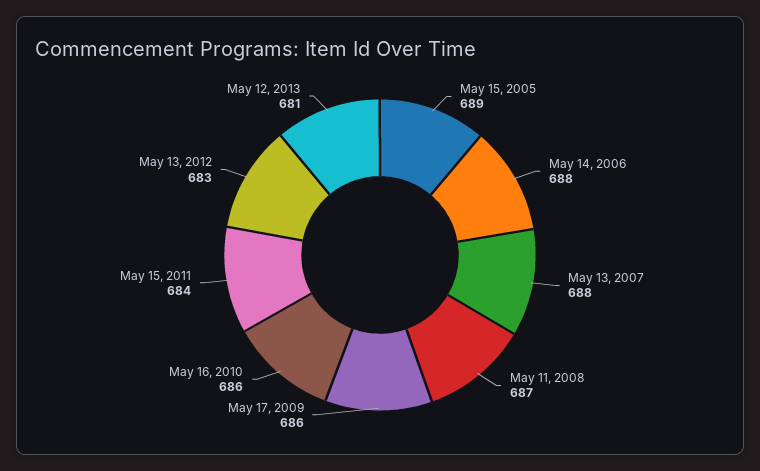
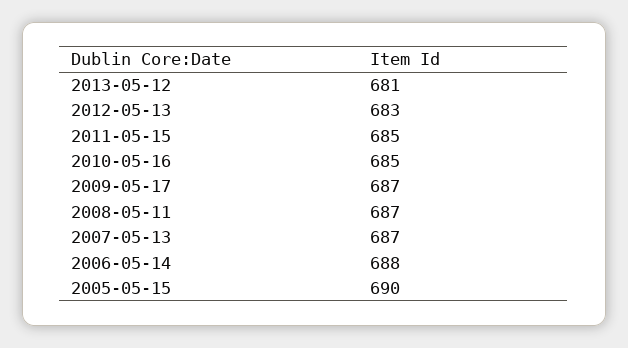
  {
-   "May 15, 2005": 689,
+   "May 15, 2005": 690,
    "May 14, 2006": 688,
-   "May 13, 2007": 688,
+   "May 13, 2007": 687,
    "May 11, 2008": 687,
-   "May 17, 2009": 686,
+   "May 17, 2009": 687,
-   "May 16, 2010": 686,
+   "May 16, 2010": 685,
-   "May 15, 2011": 684,
+   "May 15, 2011": 685,
    "May 13, 2012": 683,
    "May 12, 2013": 681
  }

